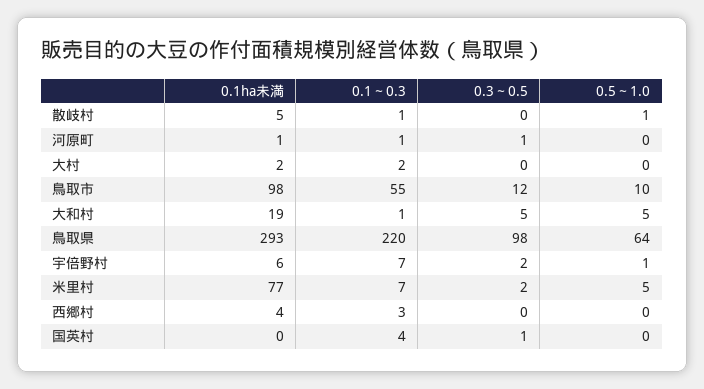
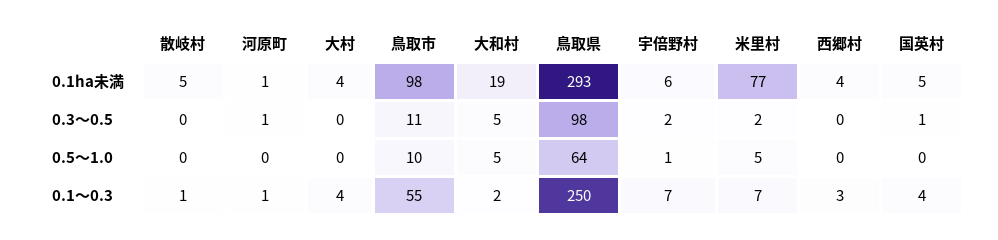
  {
    "0.1ha未満": {
      "散岐村": 5,
      "河原町": 1,
-     "大村": 2,
+     "大村": 4,
      "鳥取市": 98,
      "大和村": 19,
      "鳥取県": 293,
      "宇倍野村": 6,
      "米里村": 77,
      "西郷村": 4,
-     "国英村": 0
+     "国英村": 5
    },
    "0.1～0.3": {
      "散岐村": 1,
      "河原町": 1,
-     "大村": 2,
+     "大村": 4,
      "鳥取市": 55,
-     "大和村": 1,
+     "大和村": 2,
-     "鳥取県": 220,
+     "鳥取県": 250,
      "宇倍野村": 7,
      "米里村": 7,
      "西郷村": 3,
      "国英村": 4
    },
    "0.3～0.5": {
      "散岐村": 0,
      "河原町": 1,
      "大村": 0,
-     "鳥取市": 12,
+     "鳥取市": 11,
      "大和村": 5,
      "鳥取県": 98,
      "宇倍野村": 2,
      "米里村": 2,
      "西郷村": 0,
      "国英村": 1
    },
    "0.5～1.0": {
-     "散岐村": 1,
+     "散岐村": 0,
      "河原町": 0,
      "大村": 0,
      "鳥取市": 10,
      "大和村": 5,
      "鳥取県": 64,
      "宇倍野村": 1,
      "米里村": 5,
      "西郷村": 0,
      "国英村": 0
    }
  }

